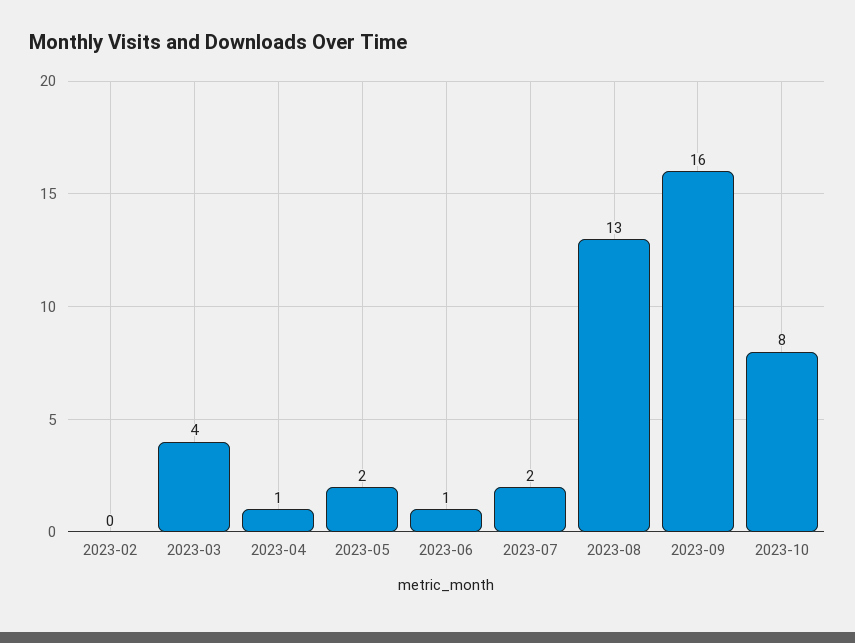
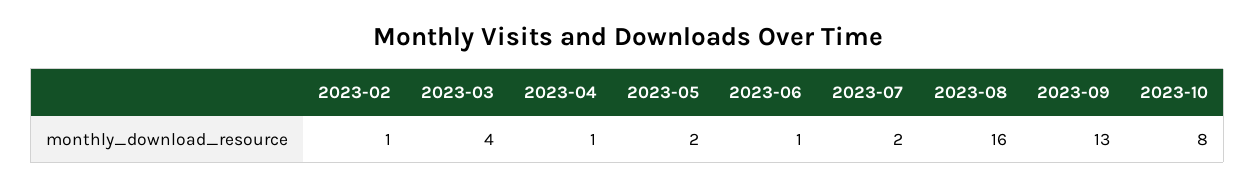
  {
-   "2023-02": 0,
+   "2023-02": 1,
    "2023-03": 4,
    "2023-04": 1,
    "2023-05": 2,
    "2023-06": 1,
    "2023-07": 2,
-   "2023-08": 13,
+   "2023-08": 16,
-   "2023-09": 16,
+   "2023-09": 13,
    "2023-10": 8
  }

